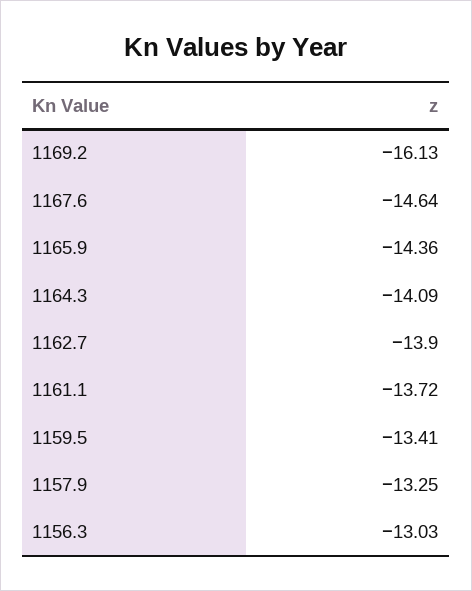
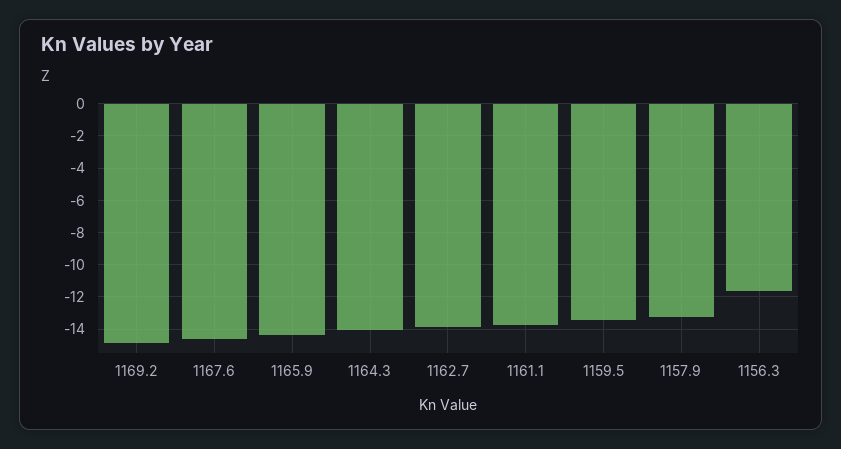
  {
-   "1169.2": -16.13,
+   "1169.2": -15,
    "1167.6": -14.64,
    "1165.9": -14.36,
    "1164.3": -14.09,
    "1162.7": -13.9,
    "1161.1": -13.72,
    "1159.5": -13.41,
    "1157.9": -13.25,
-   "1156.3": -13.03
+   "1156.3": -11.5
  }

